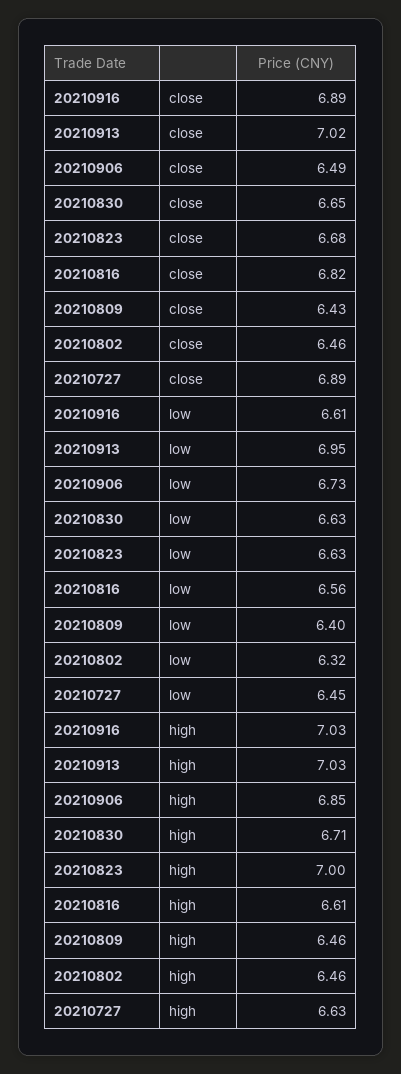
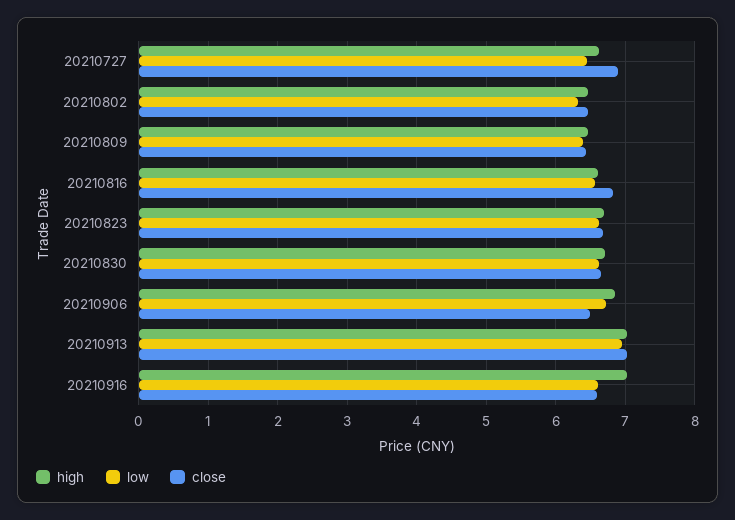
  {
    "close": {
-     "20210916": 6.89,
+     "20210916": 6.6,
      "20210913": 7.02,
      "20210906": 6.49,
      "20210830": 6.65,
      "20210823": 6.68,
      "20210816": 6.82,
      "20210809": 6.43,
      "20210802": 6.46,
      "20210727": 6.89
    },
    "low": {
      "20210916": 6.61,
      "20210913": 6.95,
      "20210906": 6.73,
      "20210830": 6.63,
      "20210823": 6.63,
      "20210816": 6.56,
      "20210809": 6.4,
      "20210802": 6.32,
      "20210727": 6.45
    },
    "high": {
      "20210916": 7.03,
      "20210913": 7.03,
      "20210906": 6.85,
      "20210830": 6.71,
-     "20210823": 7,
+     "20210823": 6.7,
      "20210816": 6.61,
      "20210809": 6.46,
      "20210802": 6.46,
      "20210727": 6.63
    }
  }

